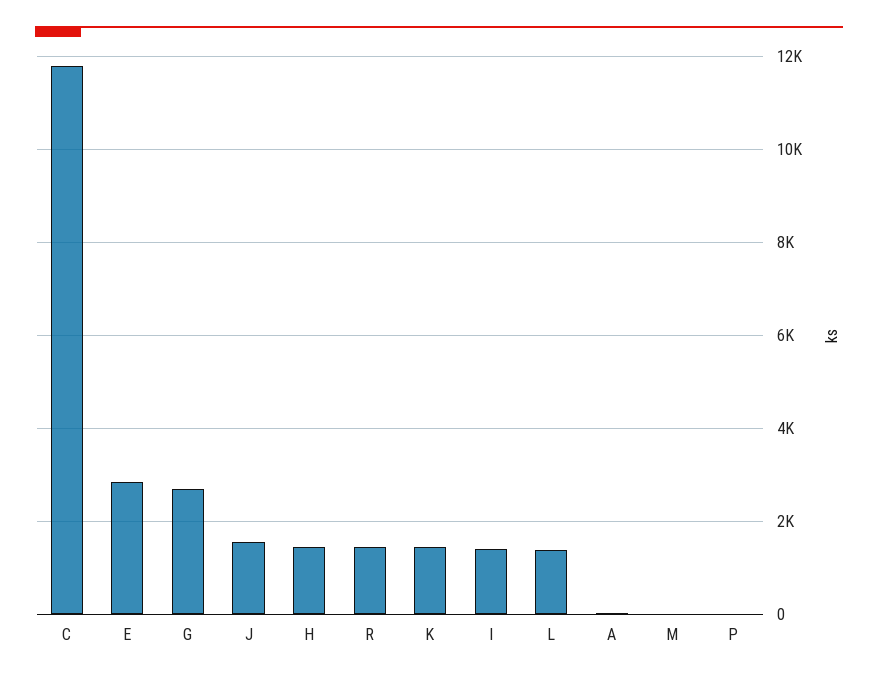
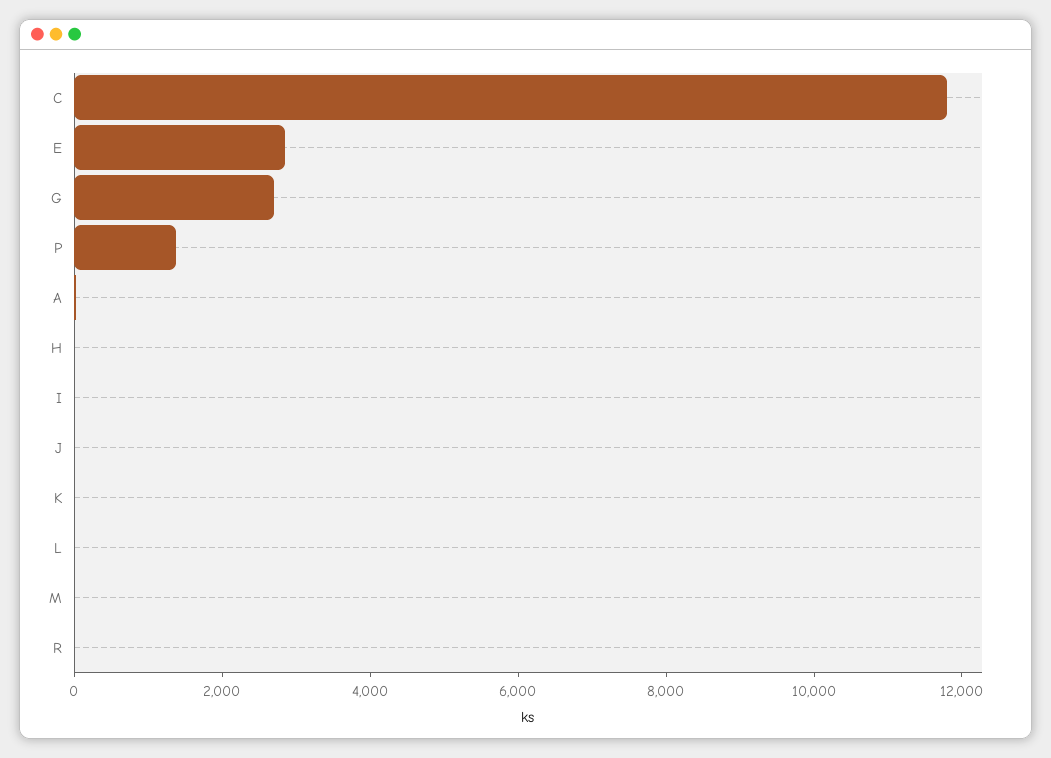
  {
    "C": 11800,
    "E": 2800,
    "G": 2600,
-   "J": 1600,
+   "J": 0,
-   "H": 1400,
+   "H": 0,
-   "R": 1400,
+   "R": 0,
-   "K": 1400,
+   "K": 0,
-   "I": 1400,
+   "I": 0,
-   "L": 1400,
+   "L": 0,
    "A": 0,
    "M": 0,
-   "P": 0
+   "P": 1500
  }

